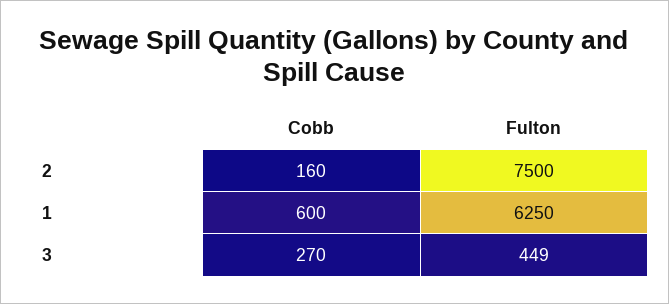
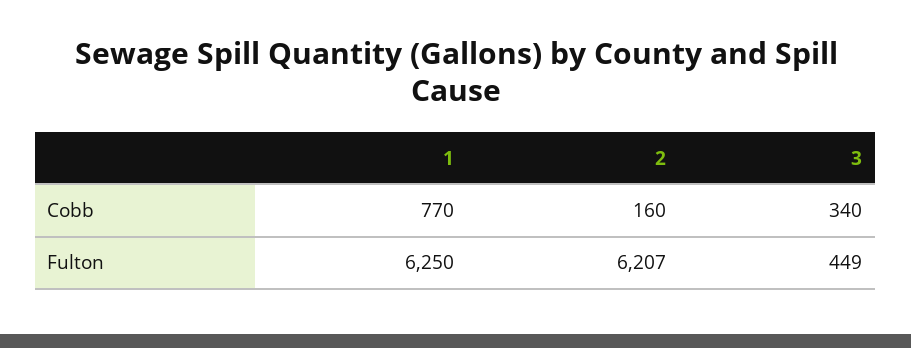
  {
    "Cobb": {
      "2": 160,
-     "1": 600,
+     "1": 770,
-     "3": 270
+     "3": 340
    },
    "Fulton": {
-     "2": 7500,
+     "2": 6207,
      "1": 6250,
      "3": 449
    }
  }

